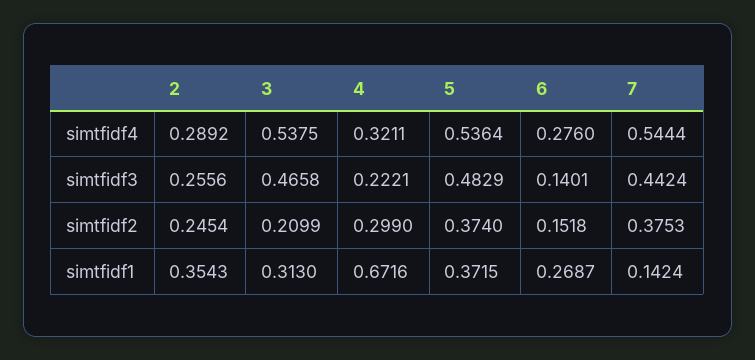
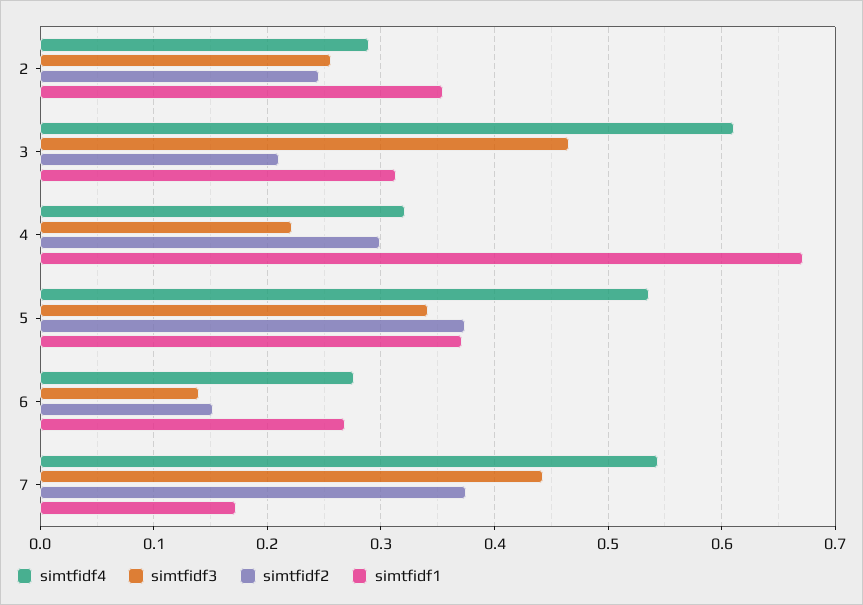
  {
    "simtfidf4": {
      "2": 0.2892,
-     "3": 0.5375,
+     "3": 0.61,
      "4": 0.3211,
      "5": 0.5364,
      "6": 0.276,
      "7": 0.5444
    },
    "simtfidf3": {
      "2": 0.2556,
      "3": 0.4658,
      "4": 0.2221,
-     "5": 0.4829,
+     "5": 0.34,
      "6": 0.1401,
      "7": 0.4424
    },
    "simtfidf2": {
      "2": 0.2454,
      "3": 0.2099,
      "4": 0.299,
      "5": 0.374,
      "6": 0.1518,
      "7": 0.3753
    },
    "simtfidf1": {
      "2": 0.3543,
      "3": 0.313,
      "4": 0.6716,
      "5": 0.3715,
      "6": 0.2687,
-     "7": 0.1424
+     "7": 0.17
    }
  }

